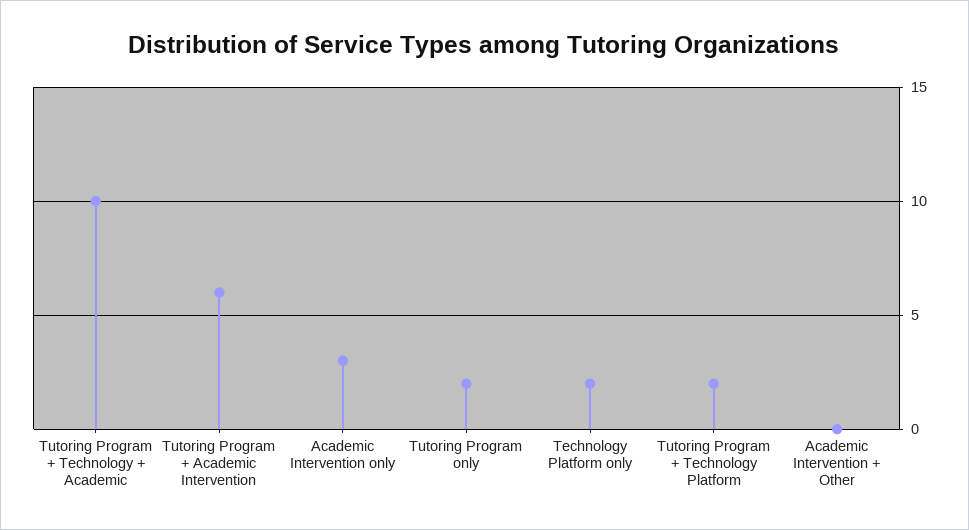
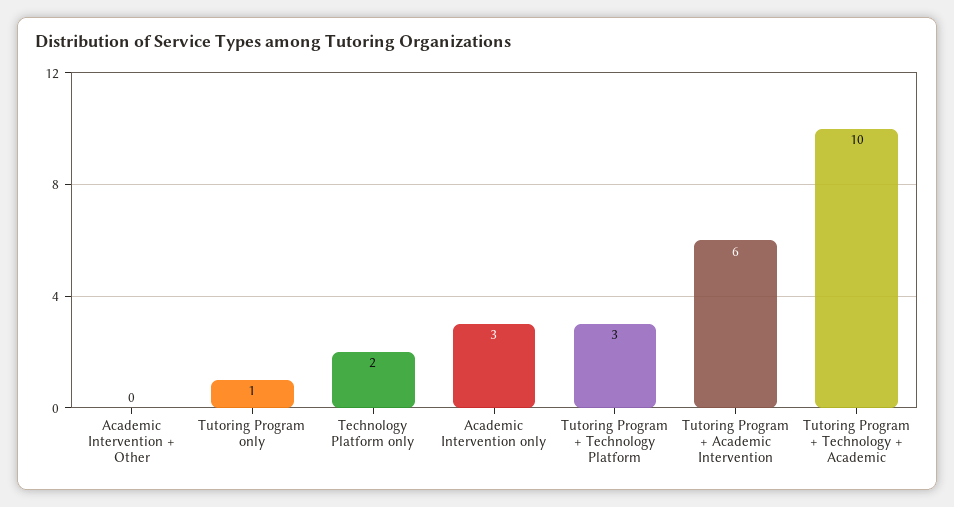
  {
    "Tutoring Program + Technology + Academic": 10,
    "Tutoring Program + Academic Intervention": 6,
    "Academic Intervention only": 3,
-   "Tutoring Program only": 2,
+   "Tutoring Program only": 1,
    "Technology Platform only": 2,
-   "Tutoring Program + Technology Platform": 2,
+   "Tutoring Program + Technology Platform": 3,
    "Academic Intervention + Other": 0
  }

